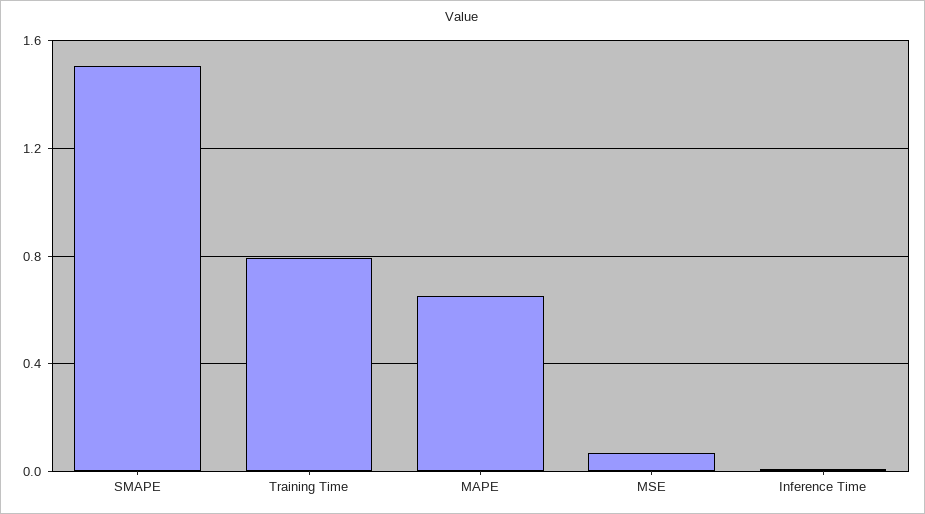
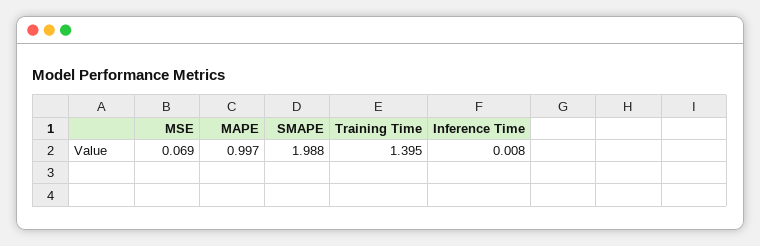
  {
-   "SMAPE": 1.5,
+   "SMAPE": 1.988,
-   "Training Time": 0.8,
+   "Training Time": 1.395,
-   "MAPE": 0.65,
+   "MAPE": 0.997,
    "MSE": 0.069,
    "Inference Time": 0.008
  }

